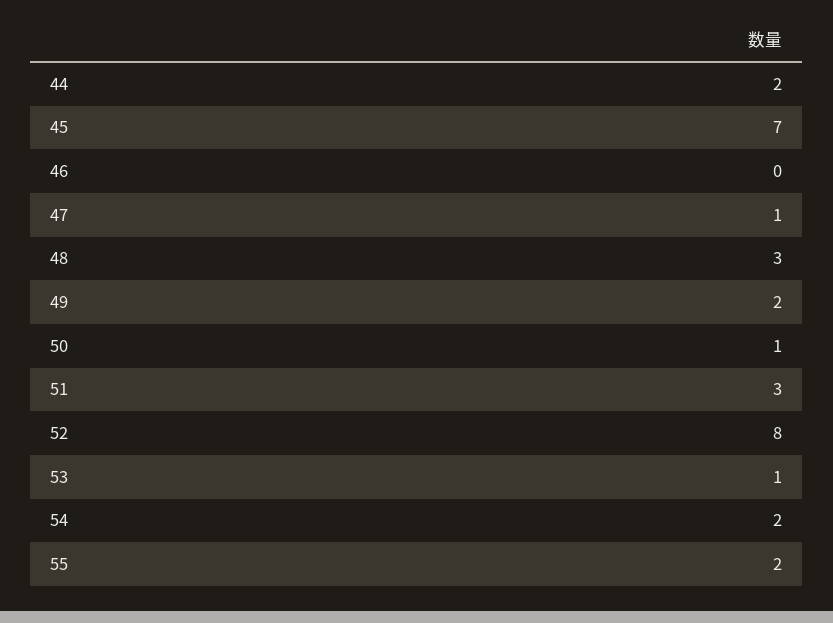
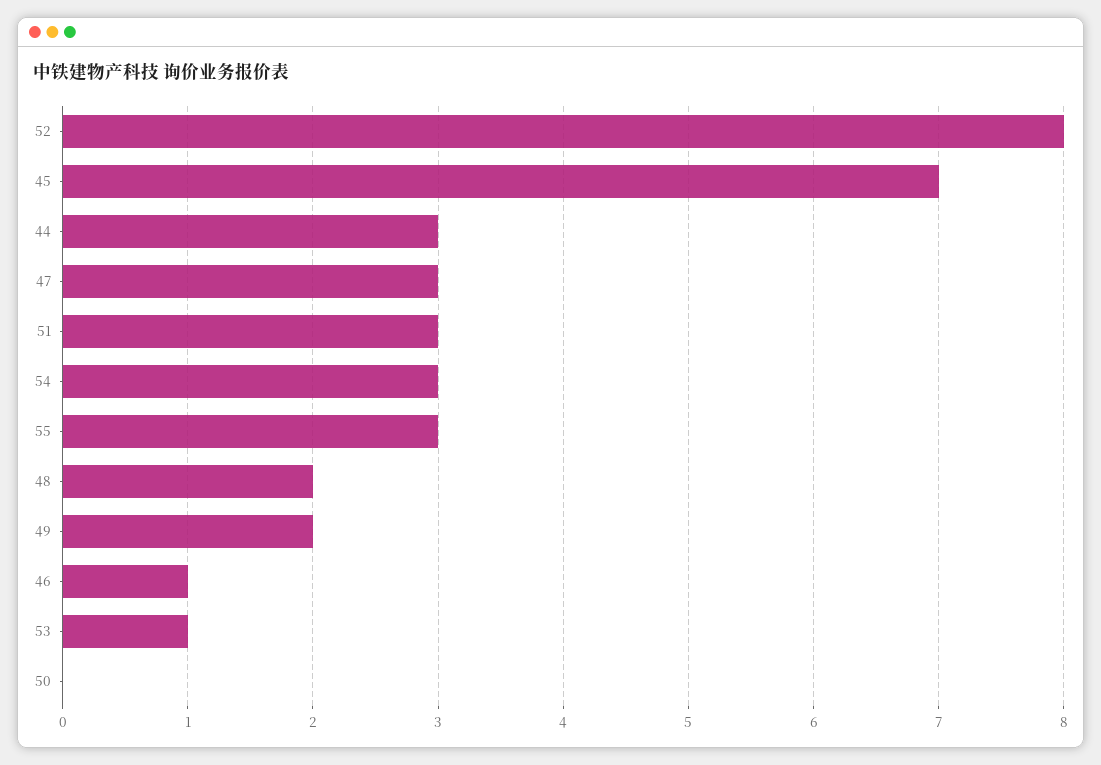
  {
-   "44": 2,
+   "44": 3,
    "45": 7,
-   "46": 0,
+   "46": 1,
-   "47": 1,
+   "47": 3,
-   "48": 3,
+   "48": 2,
    "49": 2,
-   "50": 1,
+   "50": 0,
    "51": 3,
    "52": 8,
    "53": 1,
-   "54": 2,
+   "54": 3,
-   "55": 2
+   "55": 3
  }

